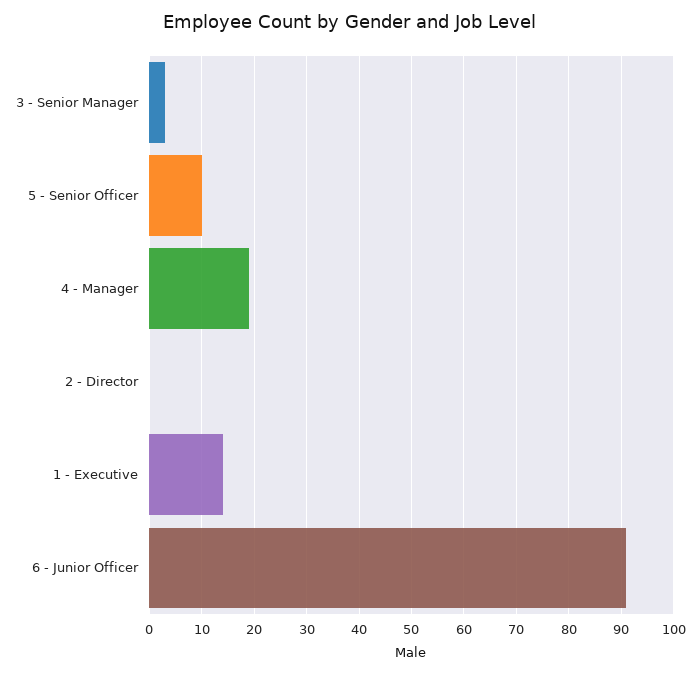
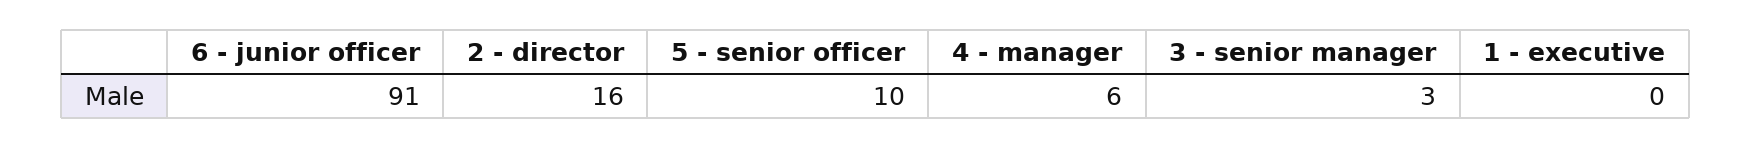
  {
    "3 - Senior Manager": 3,
    "5 - Senior Officer": 10,
-   "4 - Manager": 20,
+   "4 - Manager": 6,
-   "2 - Director": 0,
+   "2 - Director": 16,
-   "1 - Executive": 15,
+   "1 - Executive": 0,
    "6 - Junior Officer": 91
  }

